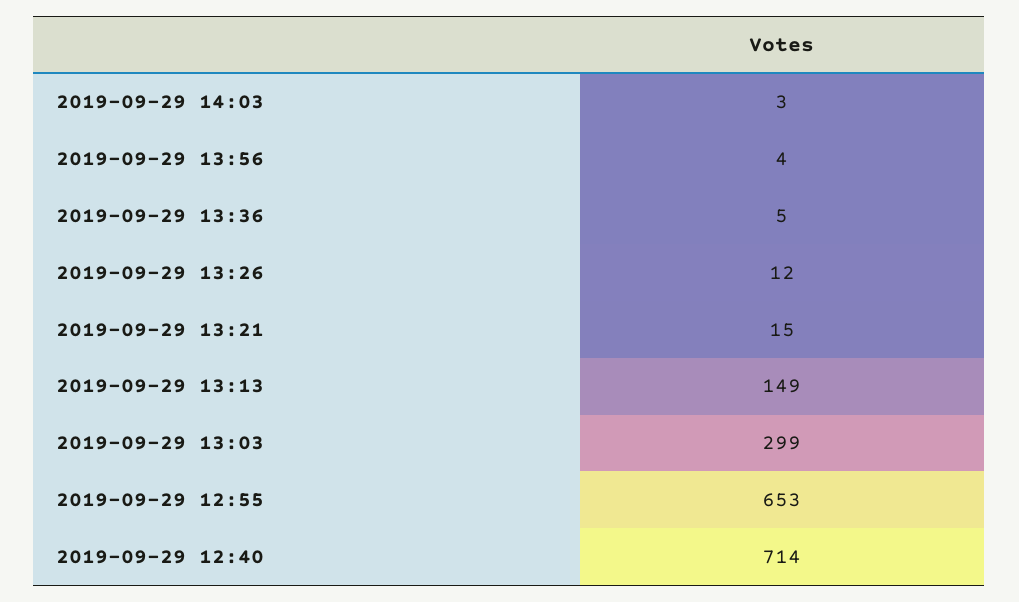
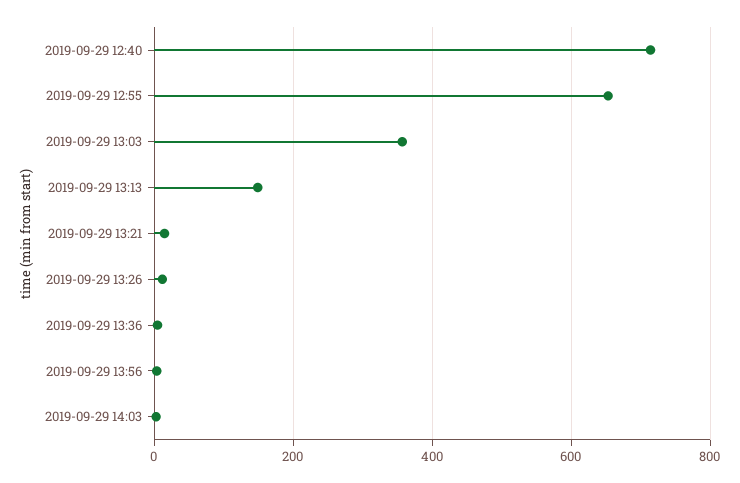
  {
    "2019-09-29 14:03": 3,
    "2019-09-29 13:56": 4,
    "2019-09-29 13:36": 5,
    "2019-09-29 13:26": 12,
    "2019-09-29 13:21": 15,
    "2019-09-29 13:13": 149,
-   "2019-09-29 13:03": 299,
+   "2019-09-29 13:03": 360,
    "2019-09-29 12:55": 653,
    "2019-09-29 12:40": 714
  }

